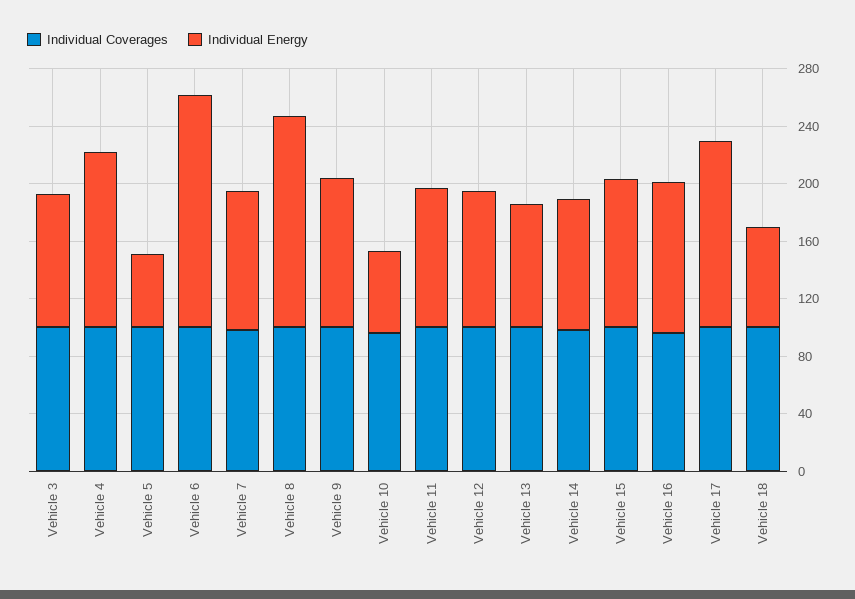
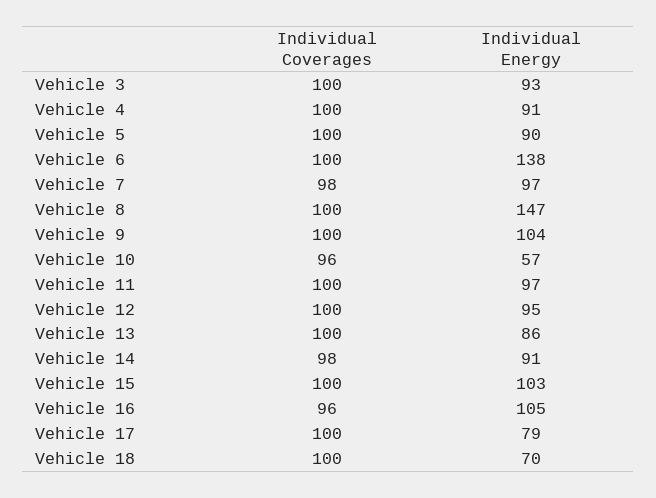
  {
    "Individual Coverages": {
      "Vehicle 3": 100,
      "Vehicle 4": 100,
      "Vehicle 5": 100,
      "Vehicle 6": 100,
      "Vehicle 7": 98,
      "Vehicle 8": 100,
      "Vehicle 9": 100,
      "Vehicle 10": 96,
      "Vehicle 11": 100,
      "Vehicle 12": 100,
      "Vehicle 13": 100,
      "Vehicle 14": 98,
      "Vehicle 15": 100,
      "Vehicle 16": 96,
      "Vehicle 17": 100,
      "Vehicle 18": 100
    },
    "Individual Energy": {
      "Vehicle 3": 93,
-     "Vehicle 4": 120,
+     "Vehicle 4": 91,
-     "Vehicle 5": 50,
+     "Vehicle 5": 90,
-     "Vehicle 6": 160,
+     "Vehicle 6": 138,
      "Vehicle 7": 97,
      "Vehicle 8": 147,
      "Vehicle 9": 104,
      "Vehicle 10": 57,
      "Vehicle 11": 97,
      "Vehicle 12": 95,
      "Vehicle 13": 86,
      "Vehicle 14": 91,
      "Vehicle 15": 103,
      "Vehicle 16": 105,
-     "Vehicle 17": 130,
+     "Vehicle 17": 79,
      "Vehicle 18": 70
    }
  }

